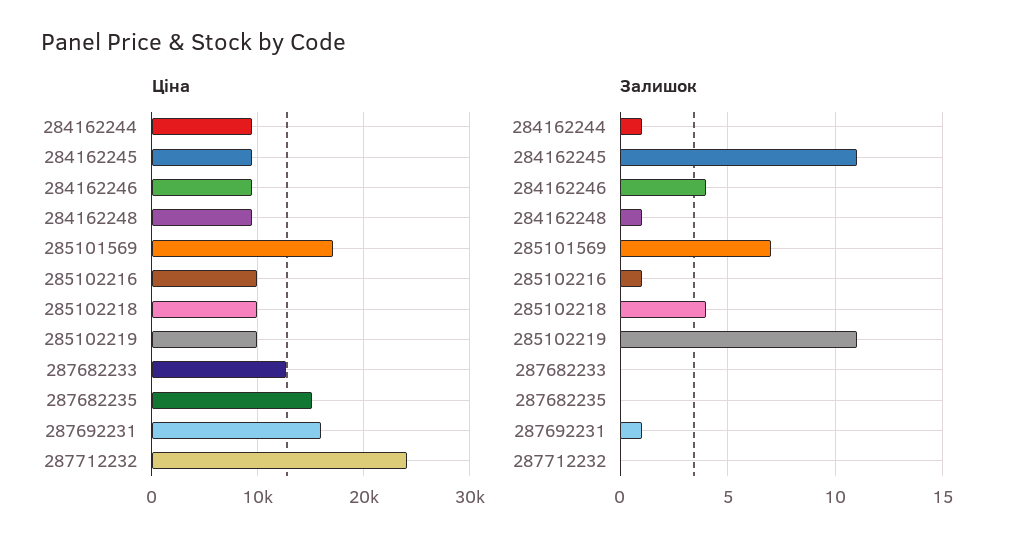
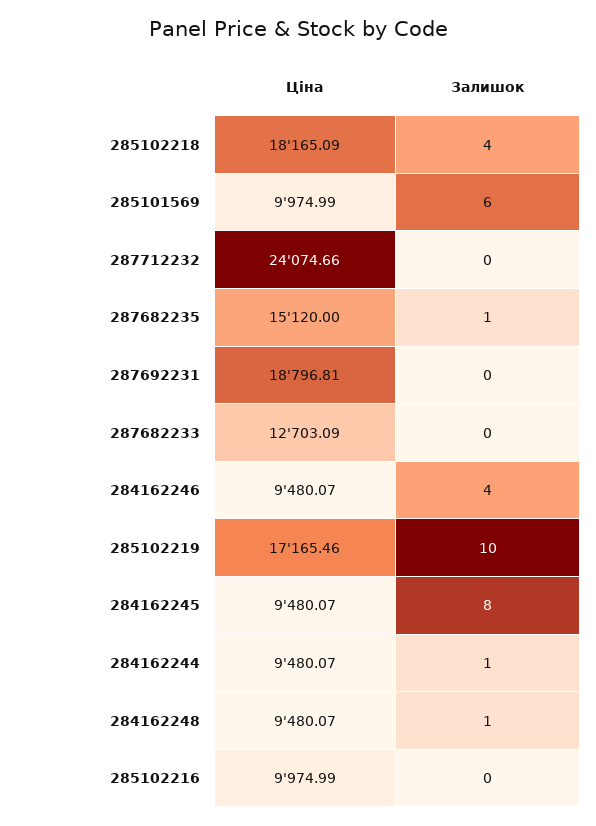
  {
    "Ціна": {
      "284162244": 9480.07,
      "284162245": 9480.07,
      "284162246": 9480.07,
      "284162248": 9480.07,
-     "285101569": 17000,
+     "285101569": 9974.99,
      "285102216": 9974.99,
-     "285102218": 10000,
+     "285102218": 18165.09,
-     "285102219": 10000,
+     "285102219": 17165.46,
      "287682233": 12703.09,
      "287682235": 15120,
-     "287692231": 16000,
+     "287692231": 18796.81,
      "287712232": 24074.66
    },
    "Залишок": {
      "284162244": 1,
-     "284162245": 11,
+     "284162245": 8,
      "284162246": 4,
      "284162248": 1,
-     "285101569": 7,
+     "285101569": 6,
-     "285102216": 1,
+     "285102216": 0,
      "285102218": 4,
-     "285102219": 11,
+     "285102219": 10,
      "287682233": 0,
-     "287682235": 0,
+     "287682235": 1,
-     "287692231": 1,
+     "287692231": 0,
      "287712232": 0
    }
  }

